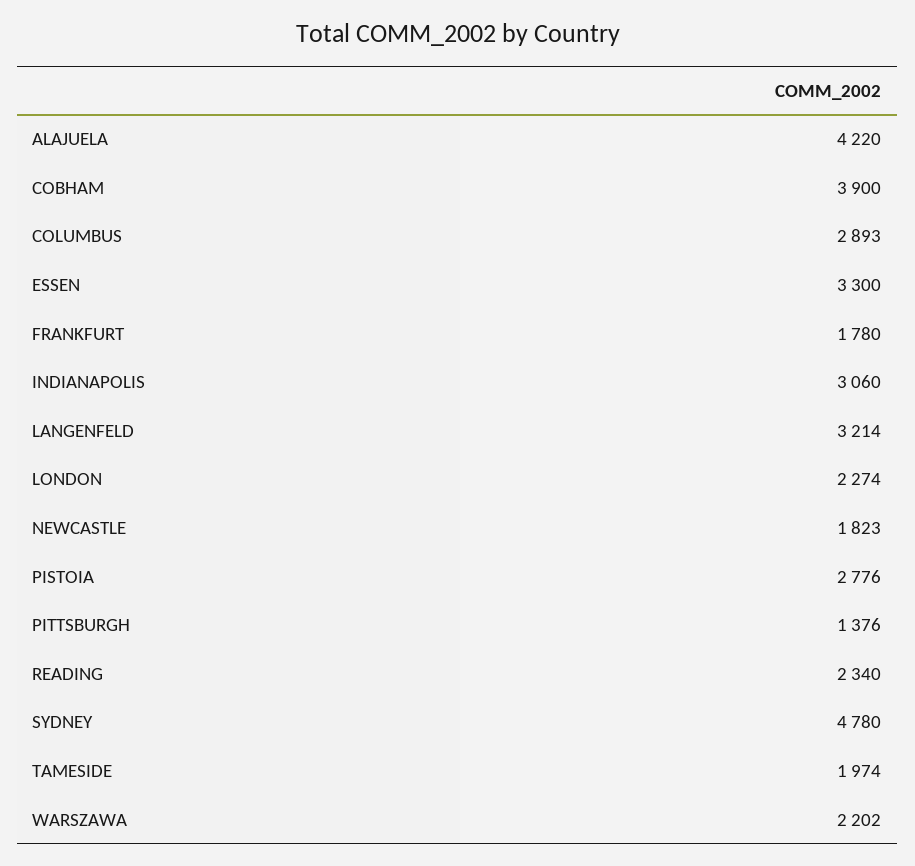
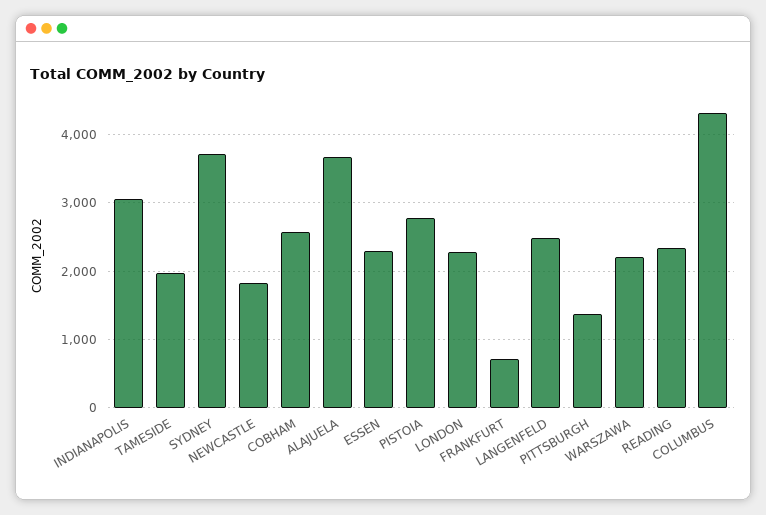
  {
-   "ALAJUELA": 4220,
+   "ALAJUELA": 3700,
-   "COBHAM": 3900,
+   "COBHAM": 2600,
-   "COLUMBUS": 2893,
+   "COLUMBUS": 4300,
-   "ESSEN": 3300,
+   "ESSEN": 2300,
-   "FRANKFURT": 1780,
+   "FRANKFURT": 700,
    "INDIANAPOLIS": 3060,
-   "LANGENFELD": 3214,
+   "LANGENFELD": 2500,
    "LONDON": 2274,
    "NEWCASTLE": 1823,
    "PISTOIA": 2776,
    "PITTSBURGH": 1376,
    "READING": 2340,
-   "SYDNEY": 4780,
+   "SYDNEY": 3700,
    "TAMESIDE": 1974,
    "WARSZAWA": 2202
  }

